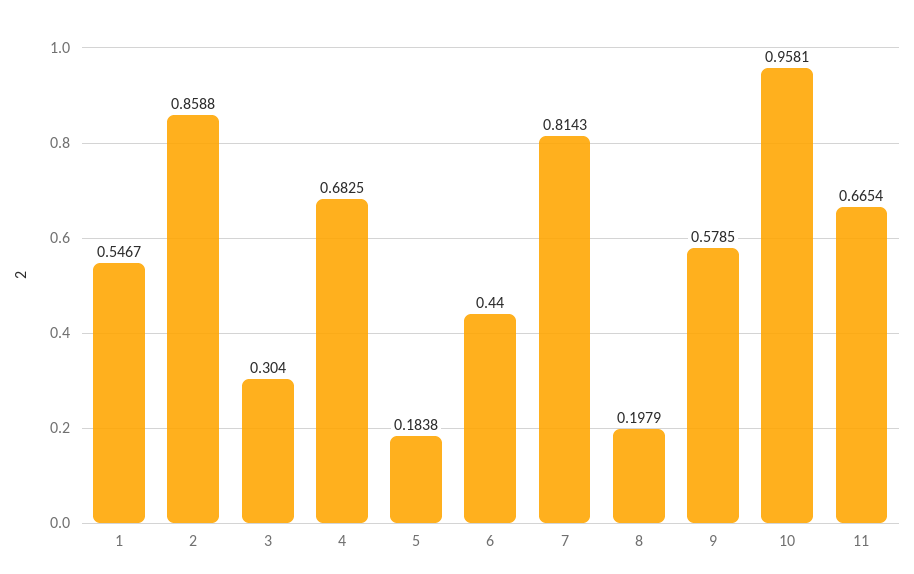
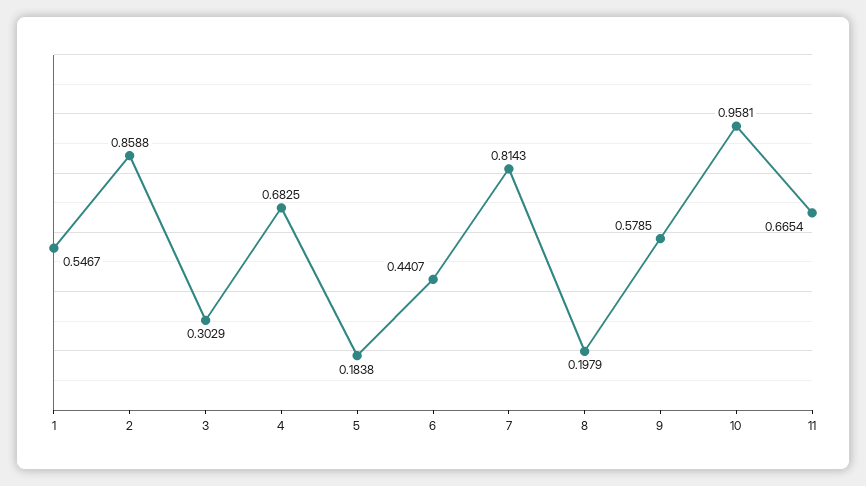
  {
    "1": 0.5467,
    "2": 0.8588,
-   "3": 0.304,
+   "3": 0.3029,
    "4": 0.6825,
    "5": 0.1838,
-   "6": 0.44,
+   "6": 0.4407,
    "7": 0.8143,
    "8": 0.1979,
    "9": 0.5785,
    "10": 0.9581,
    "11": 0.6654
  }

